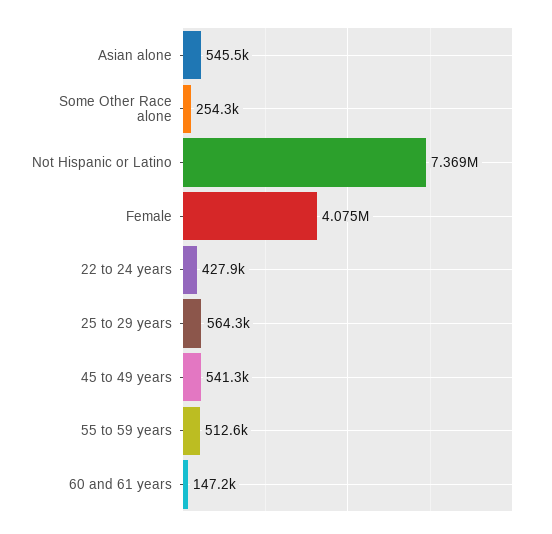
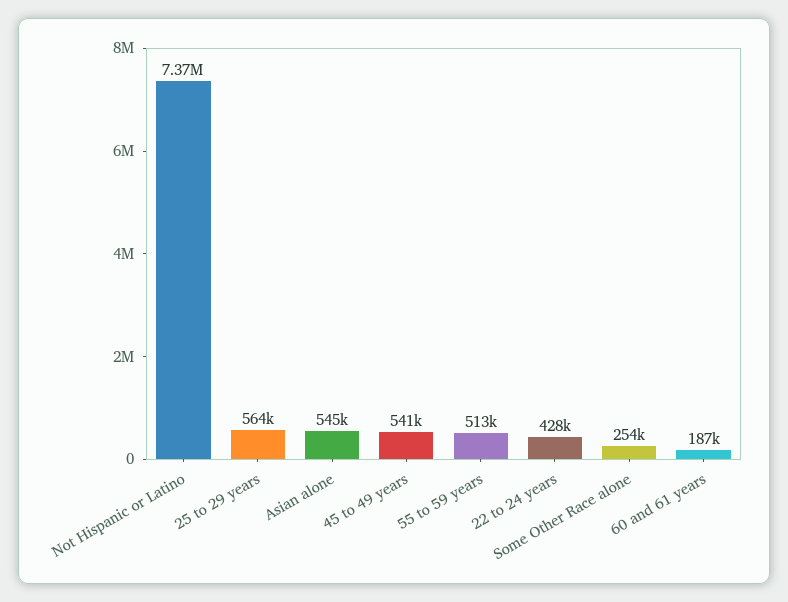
  {
    "Asian alone": 545500,
    "Some Other Race alone": 254300,
    "Not Hispanic or Latino": 7369000,
-   "Female": 4075000,
    "22 to 24 years": 427900,
    "25 to 29 years": 564300,
    "45 to 49 years": 541300,
    "55 to 59 years": 512600,
-   "60 and 61 years": 147200
+   "60 and 61 years": 187000
  }

